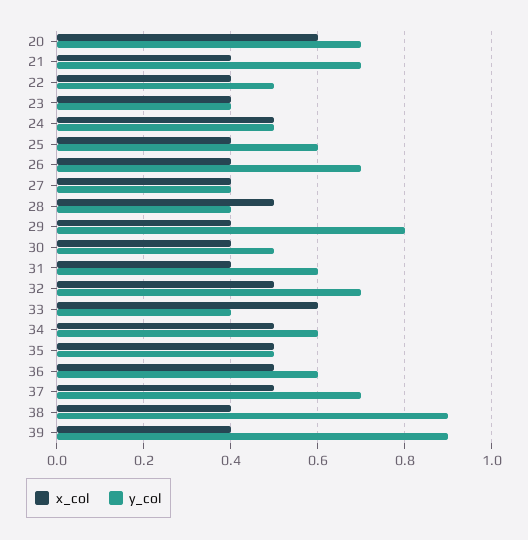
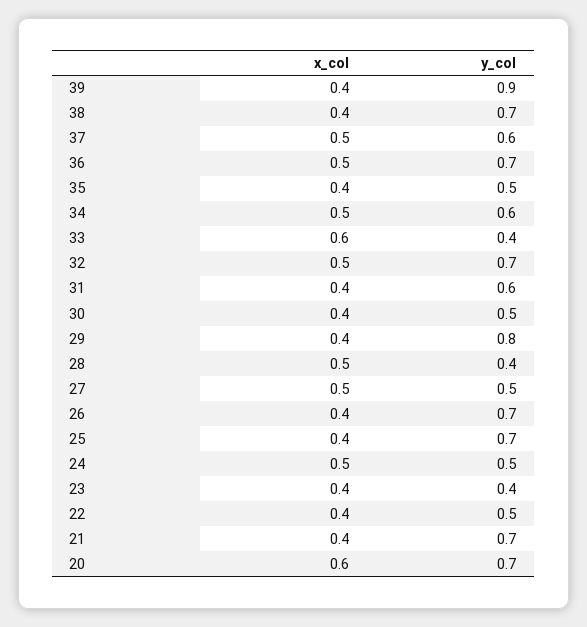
  {
    "x_col": {
      "20": 0.6,
      "21": 0.4,
      "22": 0.4,
      "23": 0.4,
      "24": 0.5,
      "25": 0.4,
      "26": 0.4,
-     "27": 0.4,
+     "27": 0.5,
      "28": 0.5,
      "29": 0.4,
      "30": 0.4,
      "31": 0.4,
      "32": 0.5,
      "33": 0.6,
      "34": 0.5,
-     "35": 0.5,
+     "35": 0.4,
      "36": 0.5,
      "37": 0.5,
      "38": 0.4,
      "39": 0.4
    },
    "y_col": {
      "20": 0.7,
      "21": 0.7,
      "22": 0.5,
      "23": 0.4,
      "24": 0.5,
-     "25": 0.6,
+     "25": 0.7,
      "26": 0.7,
-     "27": 0.4,
+     "27": 0.5,
      "28": 0.4,
      "29": 0.8,
      "30": 0.5,
      "31": 0.6,
      "32": 0.7,
      "33": 0.4,
      "34": 0.6,
      "35": 0.5,
-     "36": 0.6,
+     "36": 0.7,
-     "37": 0.7,
+     "37": 0.6,
-     "38": 0.9,
+     "38": 0.7,
      "39": 0.9
    }
  }

